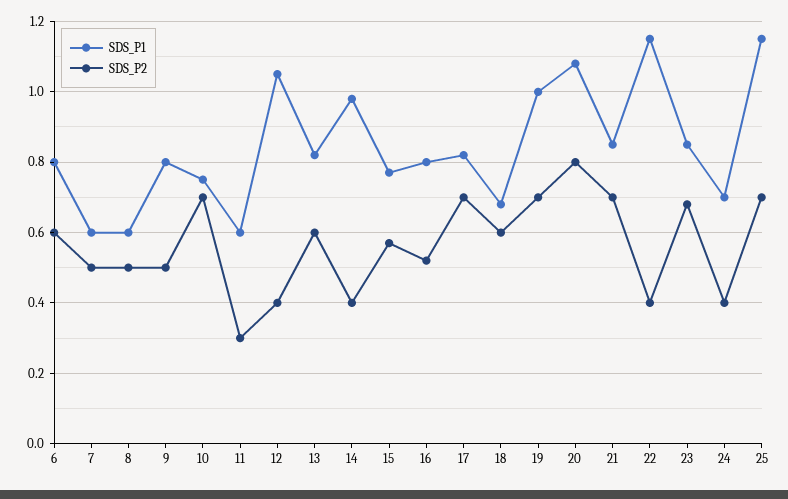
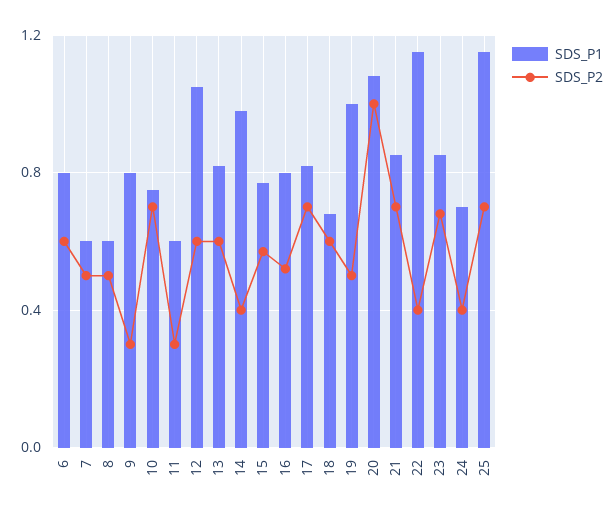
  {
    "SDS_P1": {
      "6": 0.8,
      "7": 0.6,
      "8": 0.6,
      "9": 0.8,
      "10": 0.75,
      "11": 0.6,
      "12": 1.05,
      "13": 0.8,
      "14": 1,
      "15": 0.75,
      "16": 0.8,
      "17": 0.8,
      "18": 0.7,
      "19": 1,
      "20": 1.1,
      "21": 0.85,
      "22": 1.15,
      "23": 0.85,
      "24": 0.7,
      "25": 1.15
    },
    "SDS_P2": {
      "6": 0.6,
      "7": 0.5,
      "8": 0.5,
-     "9": 0.5,
+     "9": 0.3,
      "10": 0.7,
      "11": 0.3,
-     "12": 0.4,
+     "12": 0.6,
      "13": 0.6,
      "14": 0.4,
      "15": 0.55,
      "16": 0.5,
      "17": 0.7,
      "18": 0.6,
-     "19": 0.7,
+     "19": 0.5,
-     "20": 0.8,
+     "20": 1,
      "21": 0.7,
      "22": 0.4,
      "23": 0.7,
      "24": 0.4,
      "25": 0.7
    }
  }

